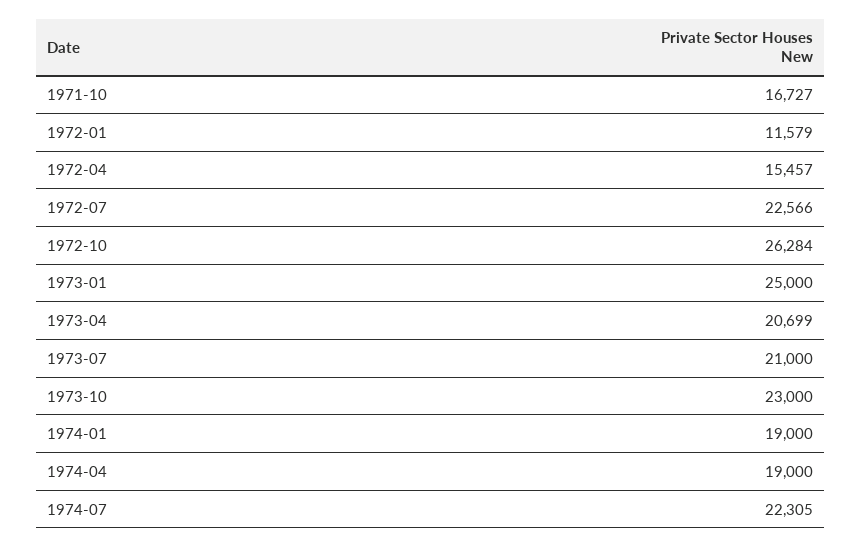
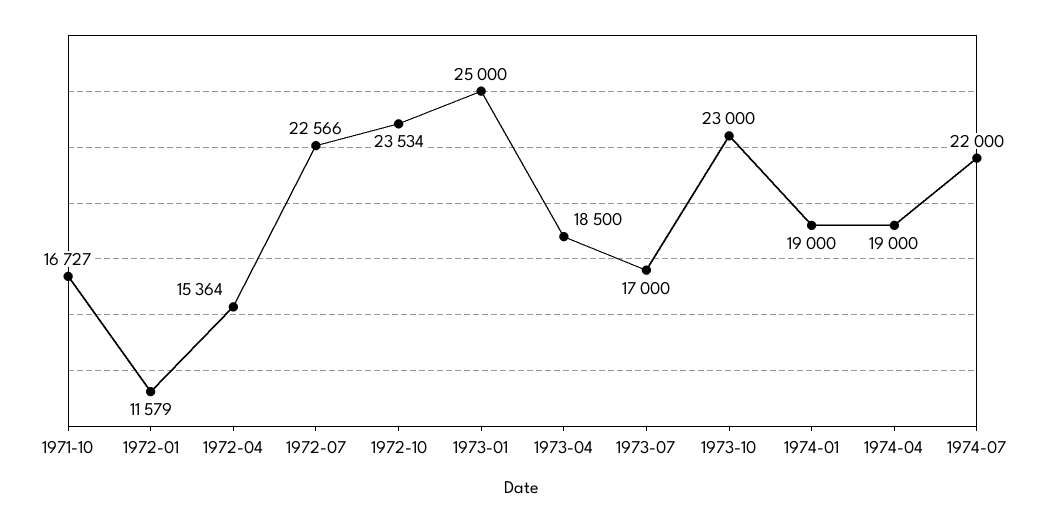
  {
    "1971-10": 16727,
    "1972-01": 11579,
-   "1972-04": 15457,
+   "1972-04": 15364,
    "1972-07": 22566,
-   "1972-10": 26284,
+   "1972-10": 23534,
    "1973-01": 25000,
-   "1973-04": 20699,
+   "1973-04": 18500,
-   "1973-07": 21000,
+   "1973-07": 17000,
    "1973-10": 23000,
    "1974-01": 19000,
    "1974-04": 19000,
-   "1974-07": 22305
+   "1974-07": 22000
  }

